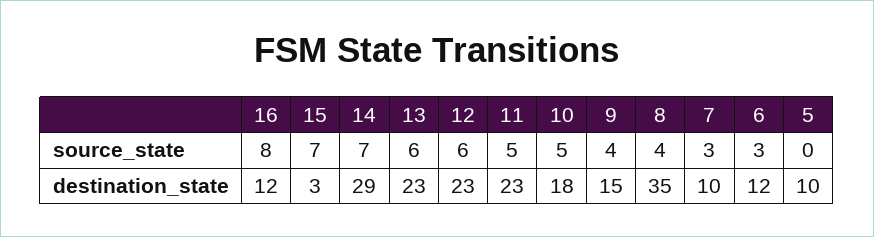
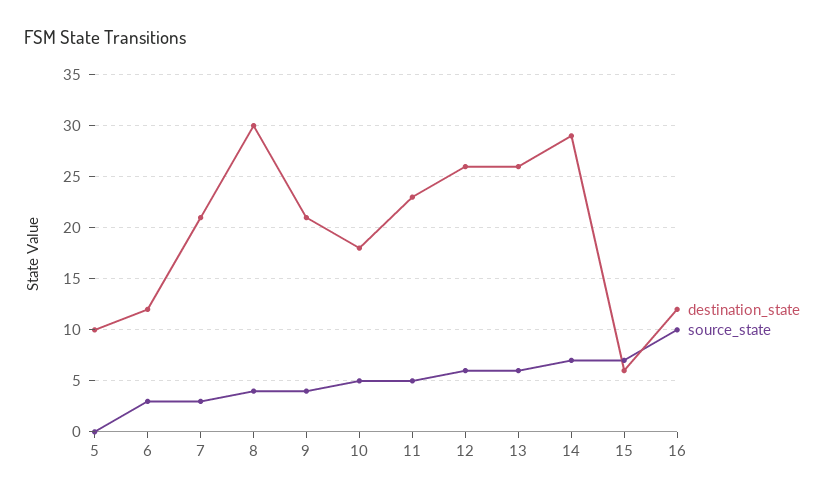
  {
    "source_state": {
-     "16": 8,
+     "16": 10,
      "15": 7,
      "14": 7,
      "13": 6,
      "12": 6,
      "11": 5,
      "10": 5,
      "9": 4,
      "8": 4,
      "7": 3,
      "6": 3,
      "5": 0
    },
    "destination_state": {
      "16": 12,
-     "15": 3,
+     "15": 6,
      "14": 29,
-     "13": 23,
+     "13": 26,
-     "12": 23,
+     "12": 26,
      "11": 23,
      "10": 18,
-     "9": 15,
+     "9": 21,
-     "8": 35,
+     "8": 30,
-     "7": 10,
+     "7": 21,
      "6": 12,
      "5": 10
    }
  }

